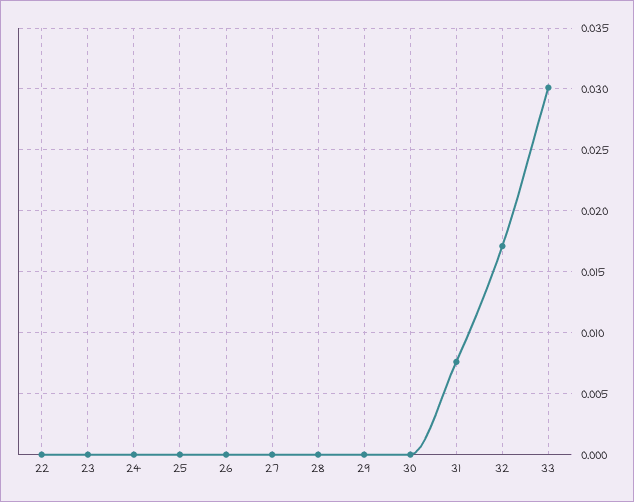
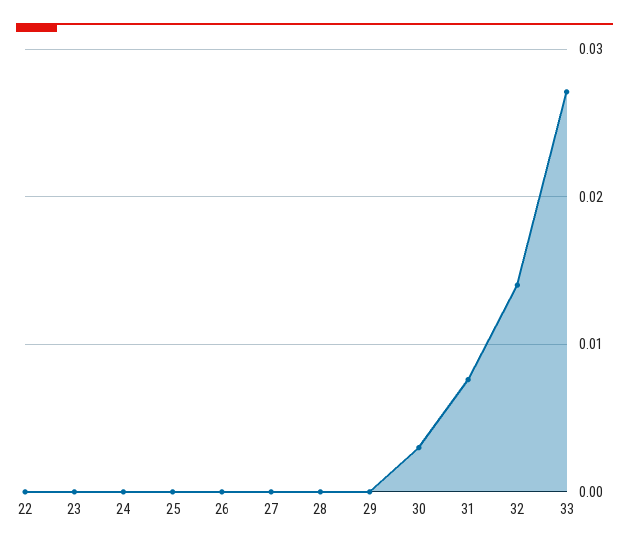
  {
    "22": 0,
    "23": 0,
    "24": 0,
    "25": 0,
    "26": 0,
    "27": 0,
    "28": 0,
    "29": 0,
-   "30": 0,
+   "30": 0.003,
    "31": 0.0075,
-   "32": 0.017,
+   "32": 0.014,
-   "33": 0.03
+   "33": 0.027
  }

